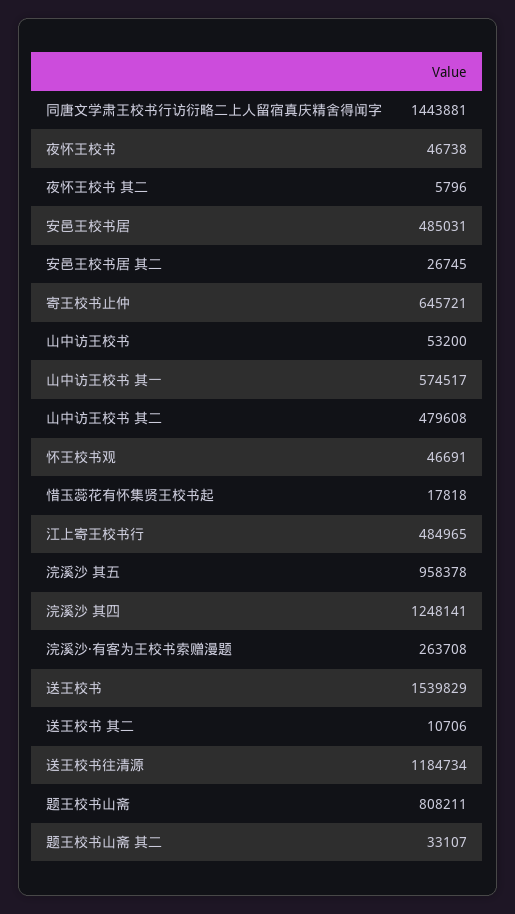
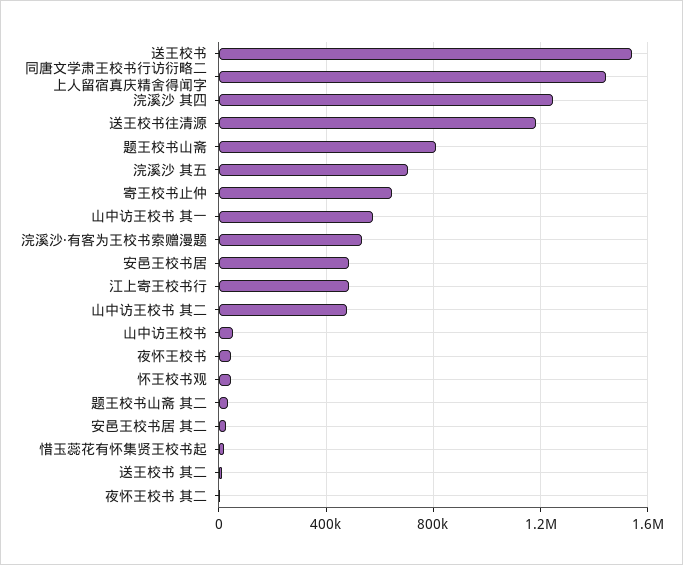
  {
    "同唐文学肃王校书行访衍略二上人留宿真庆精舍得闻字": 1443881,
    "夜怀王校书": 46738,
    "夜怀王校书 其二": 5796,
    "安邑王校书居": 485031,
    "安邑王校书居 其二": 26745,
    "寄王校书止仲": 645721,
    "山中访王校书": 53200,
    "山中访王校书 其一": 574517,
    "山中访王校书 其二": 479608,
    "怀王校书观": 46691,
    "惜玉蕊花有怀集贤王校书起": 17818,
    "江上寄王校书行": 484965,
-   "浣溪沙 其五": 958378,
+   "浣溪沙 其五": 700000,
    "浣溪沙 其四": 1248141,
-   "浣溪沙·有客为王校书索赠漫题": 263708,
+   "浣溪沙·有客为王校书索赠漫题": 550000,
    "送王校书": 1539829,
    "送王校书 其二": 10706,
    "送王校书往清源": 1184734,
    "题王校书山斋": 808211,
    "题王校书山斋 其二": 33107
  }

